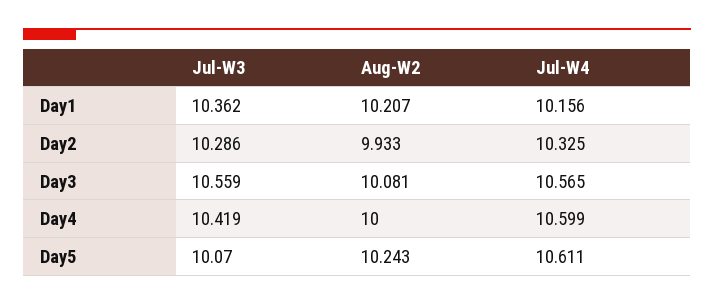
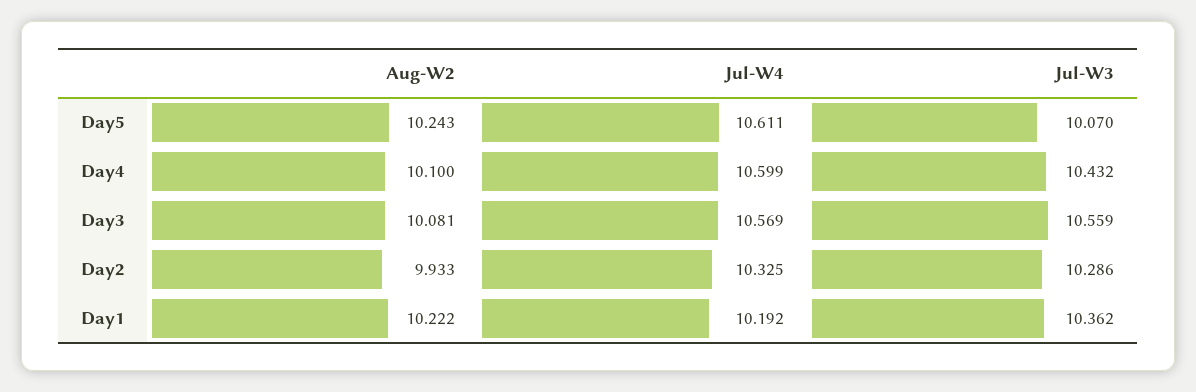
  {
    "Jul-W3": {
      "Day1": 10.362,
      "Day2": 10.286,
      "Day3": 10.559,
-     "Day4": 10.419,
+     "Day4": 10.432,
      "Day5": 10.07
    },
    "Aug-W2": {
-     "Day1": 10.207,
+     "Day1": 10.222,
      "Day2": 9.933,
      "Day3": 10.081,
-     "Day4": 10,
+     "Day4": 10.1,
      "Day5": 10.243
    },
    "Jul-W4": {
-     "Day1": 10.156,
+     "Day1": 10.192,
      "Day2": 10.325,
-     "Day3": 10.565,
+     "Day3": 10.569,
      "Day4": 10.599,
      "Day5": 10.611
    }
  }

